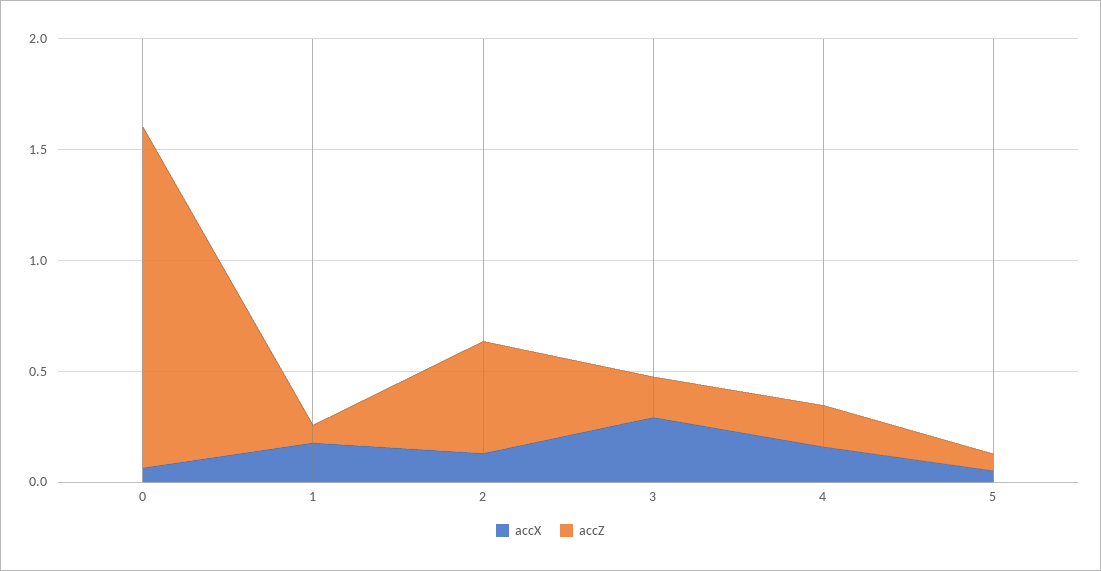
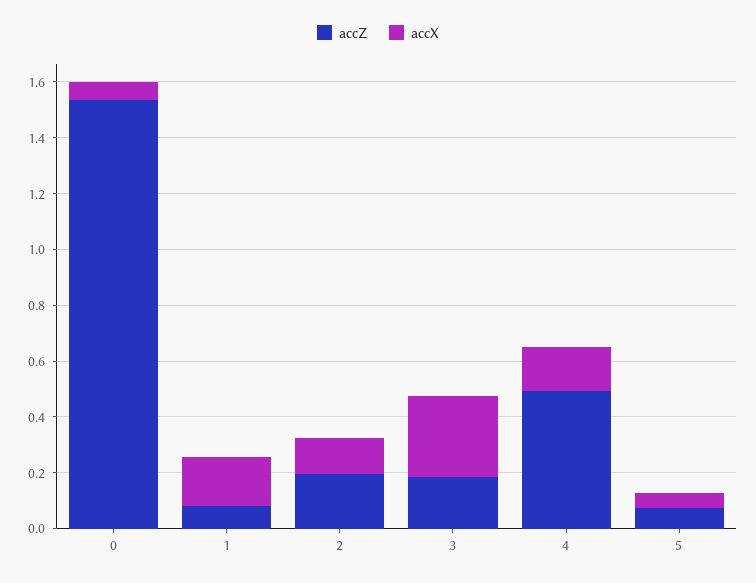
  {
    "accX": {
      "0": 0.05,
      "1": 0.2,
      "2": 0.15,
      "3": 0.3,
      "4": 0.15,
      "5": 0.05
    },
    "accZ": {
      "0": 1.55,
      "1": 0.1,
-     "2": 0.5,
+     "2": 0.2,
      "3": 0.2,
-     "4": 0.2,
+     "4": 0.5,
      "5": 0.1
    }
  }

